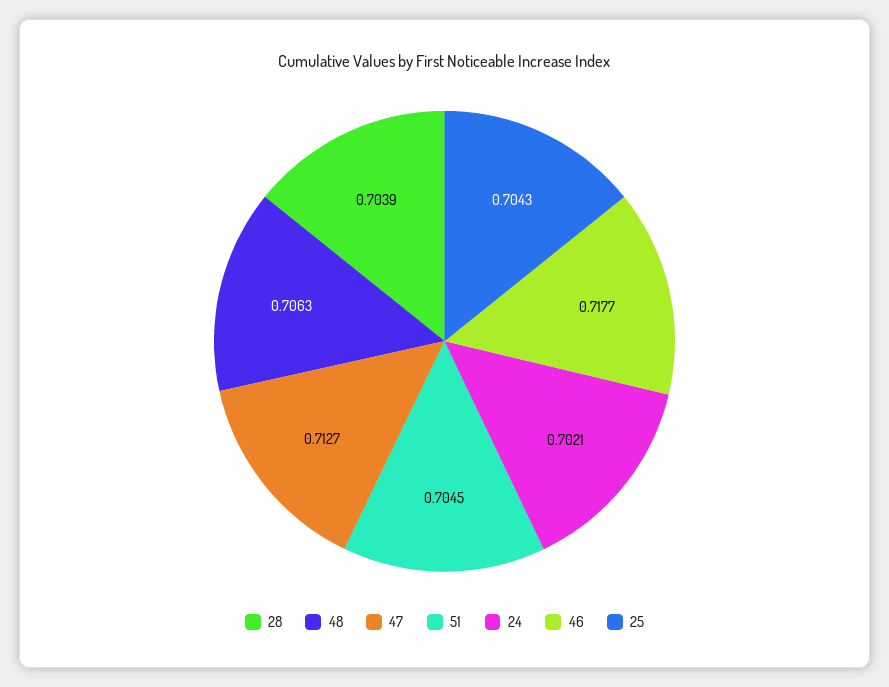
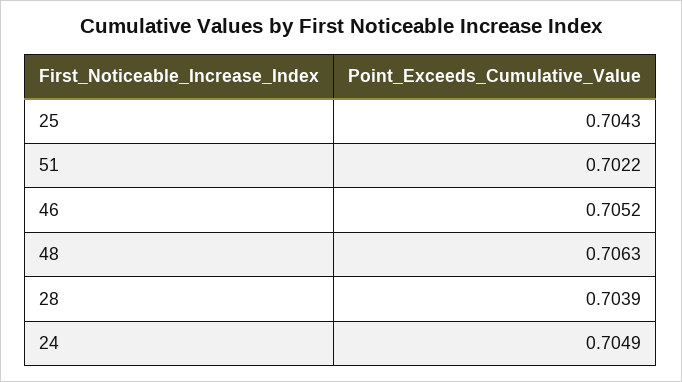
  {
    "28": 0.7039,
    "48": 0.7063,
-   "47": 0.7127,
-   "51": 0.7045,
+   "51": 0.7022,
-   "24": 0.7021,
+   "24": 0.7049,
-   "46": 0.7177,
+   "46": 0.7052,
    "25": 0.7043
  }

